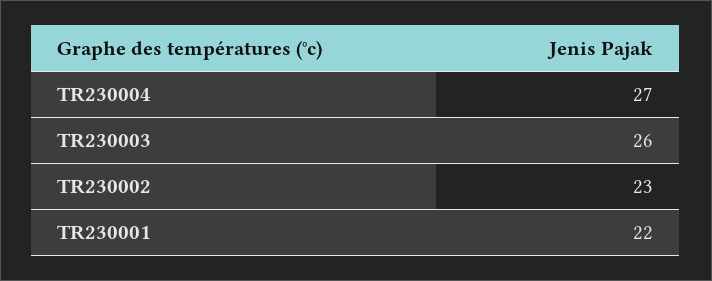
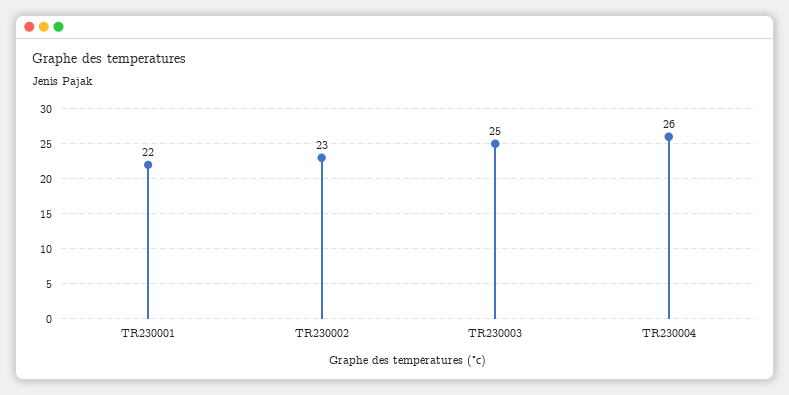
  {
-   "TR230004": 27,
+   "TR230004": 26,
-   "TR230003": 26,
+   "TR230003": 25,
    "TR230002": 23,
    "TR230001": 22
  }

